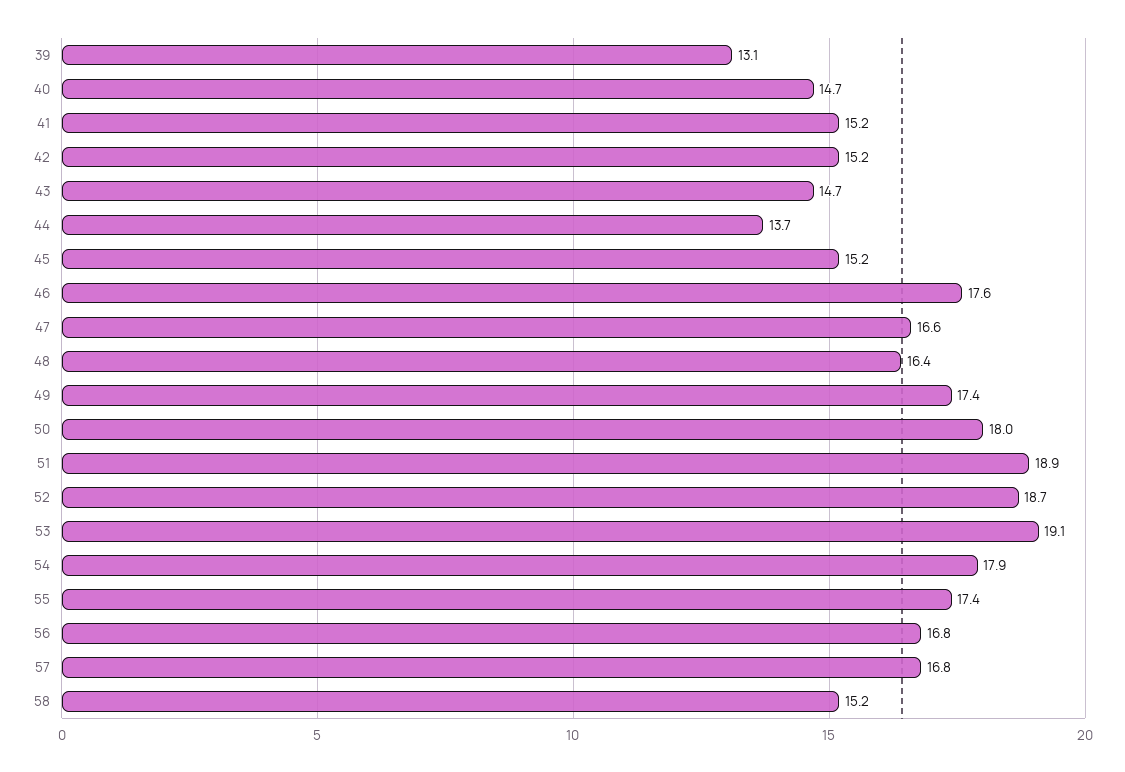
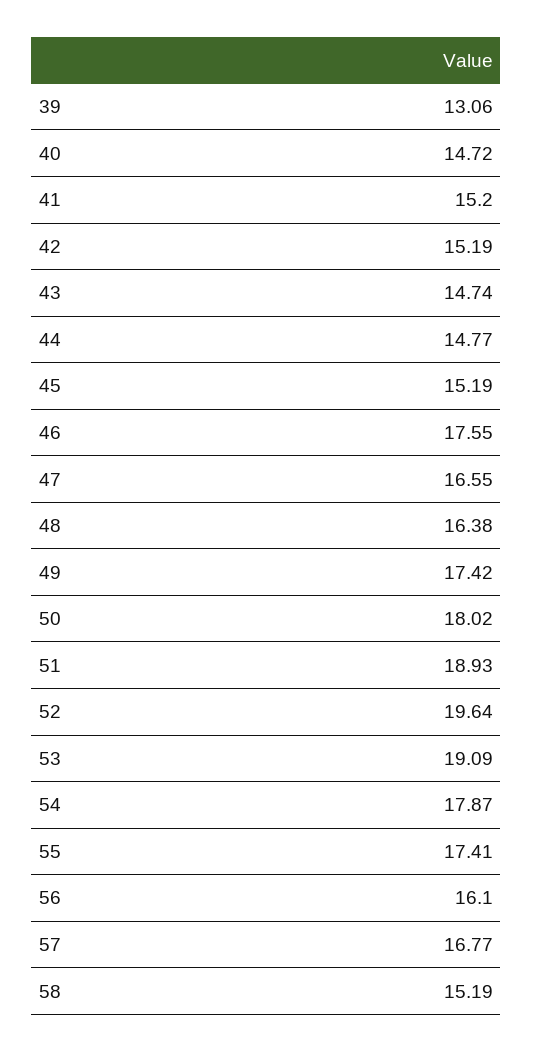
  {
    "39": 13.06,
    "40": 14.72,
    "41": 15.2,
    "42": 15.19,
    "43": 14.74,
-   "44": 13.7,
+   "44": 14.77,
    "45": 15.19,
    "46": 17.55,
    "47": 16.55,
    "48": 16.38,
    "49": 17.42,
    "50": 18.02,
    "51": 18.93,
-   "52": 18.7,
+   "52": 19.64,
    "53": 19.09,
    "54": 17.87,
    "55": 17.41,
-   "56": 16.8,
+   "56": 16.1,
    "57": 16.77,
    "58": 15.19
  }

